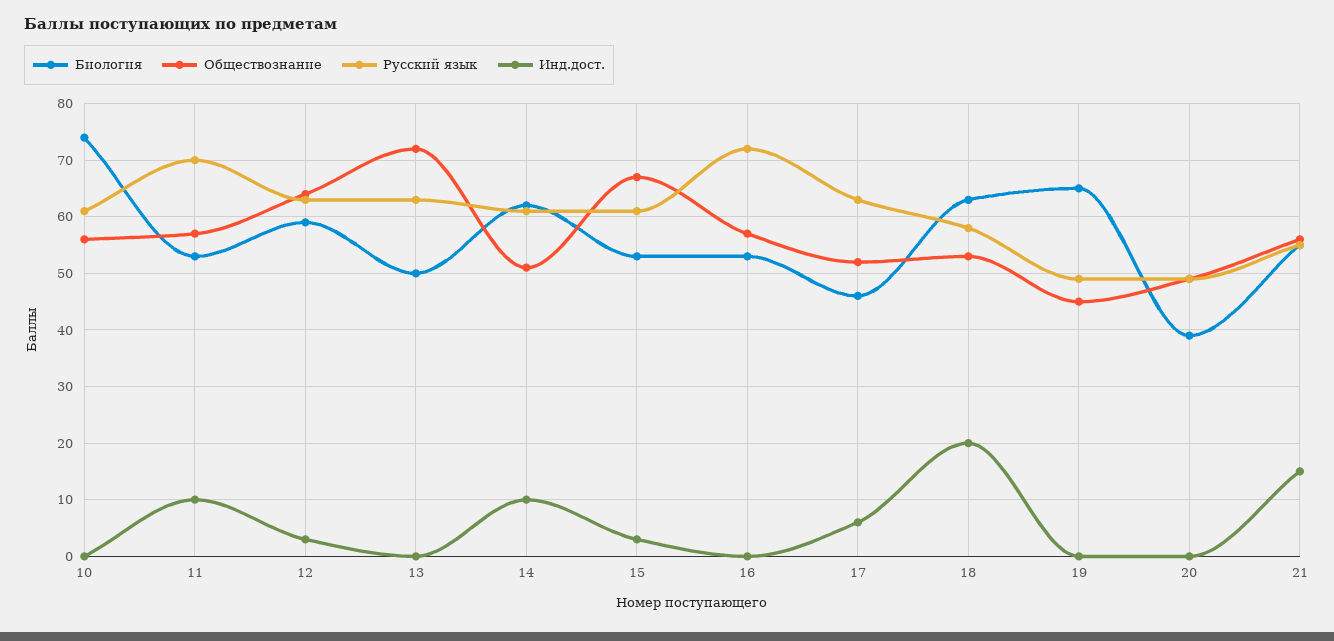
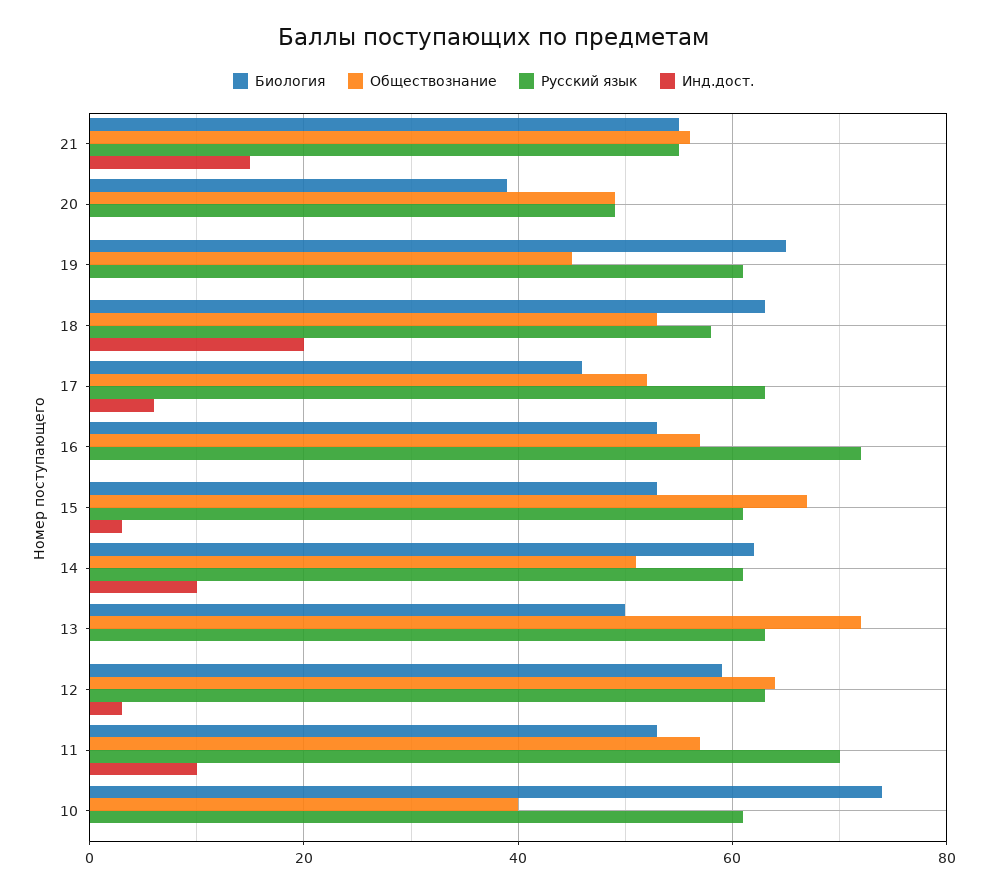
  {
    "Биология": {
      "10": 75,
      "11": 55,
      "12": 60,
      "13": 50,
      "14": 60,
      "15": 55,
      "16": 55,
      "17": 45,
      "18": 65,
      "19": 65,
      "20": 40,
      "21": 55
    },
    "Обществознание": {
-     "10": 55,
+     "10": 40,
      "11": 55,
      "12": 65,
      "13": 70,
      "14": 50,
      "15": 65,
      "16": 55,
      "17": 50,
      "18": 55,
      "19": 45,
      "20": 50,
      "21": 55
    },
    "Русский язык": {
      "10": 60,
      "11": 70,
      "12": 65,
      "13": 65,
      "14": 60,
      "15": 60,
      "16": 70,
      "17": 65,
      "18": 60,
-     "19": 50,
+     "19": 60,
      "20": 50,
      "21": 55
    },
    "Инд.дост.": {
      "10": 0,
      "11": 10,
      "12": 5,
      "13": 0,
      "14": 10,
      "15": 5,
      "16": 0,
      "17": 5,
      "18": 20,
      "19": 0,
      "20": 0,
      "21": 15
    }
  }

